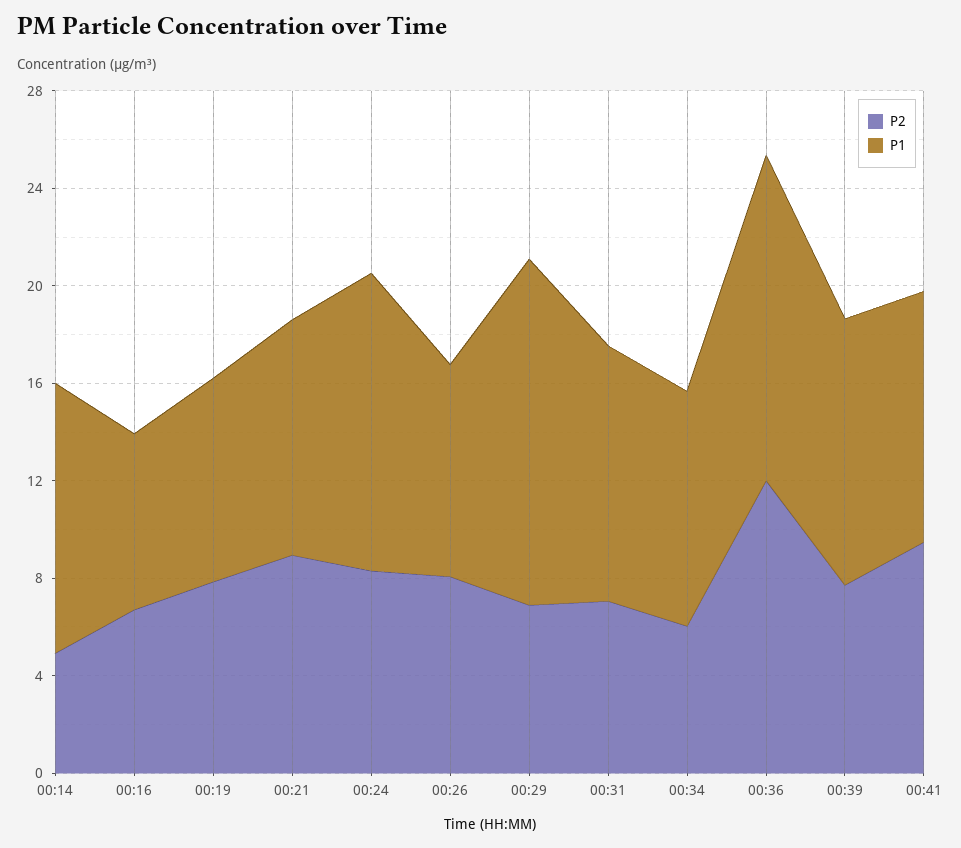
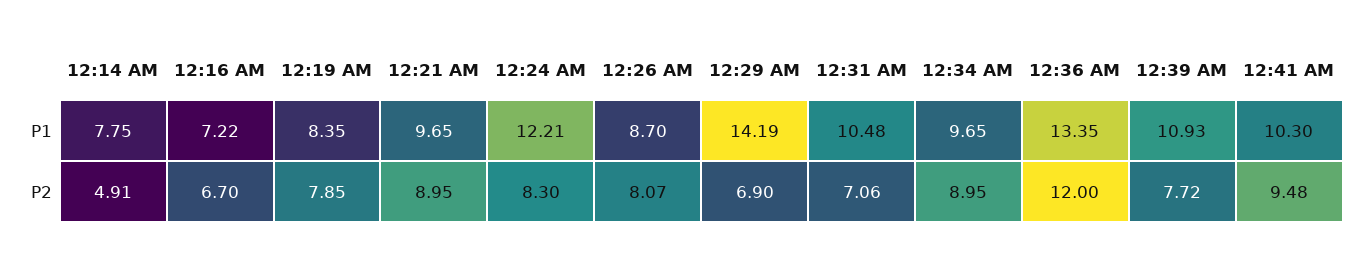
  {
    "P2": {
      "00:14": 4.91,
      "00:16": 6.7,
      "00:19": 7.85,
      "00:21": 8.95,
      "00:24": 8.3,
      "00:26": 8.07,
      "00:29": 6.9,
      "00:31": 7.06,
-     "00:34": 6,
+     "00:34": 8.95,
      "00:36": 12,
      "00:39": 7.72,
      "00:41": 9.48
    },
    "P1": {
-     "00:14": 11,
+     "00:14": 7.75,
      "00:16": 7.22,
      "00:19": 8.35,
      "00:21": 9.65,
      "00:24": 12.21,
      "00:26": 8.7,
      "00:29": 14.19,
      "00:31": 10.48,
      "00:34": 9.65,
      "00:36": 13.35,
      "00:39": 10.93,
      "00:41": 10.3
    }
  }

